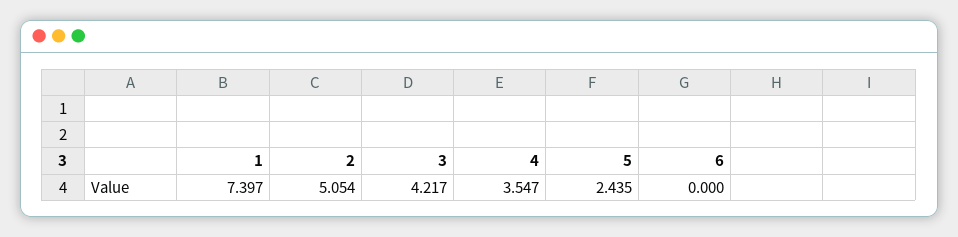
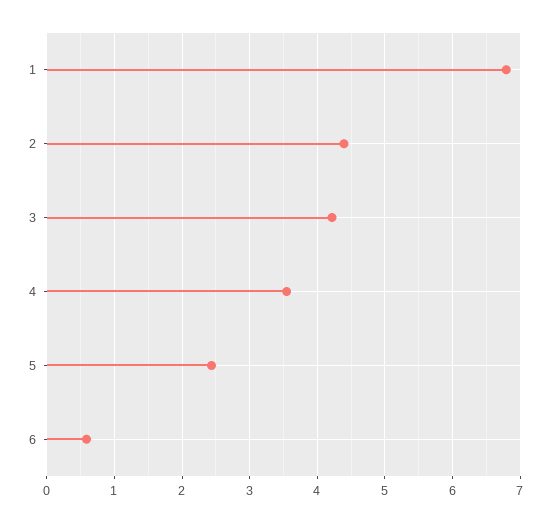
  {
-   "1": 7.397,
+   "1": 6.8,
-   "2": 5.054,
+   "2": 4.4,
    "3": 4.217,
    "4": 3.547,
    "5": 2.435,
-   "6": 0
+   "6": 0.6
  }

